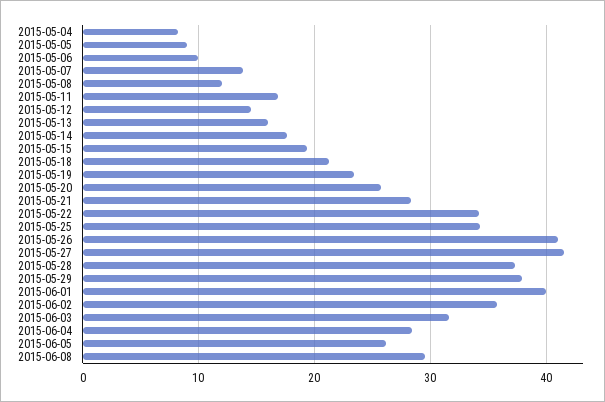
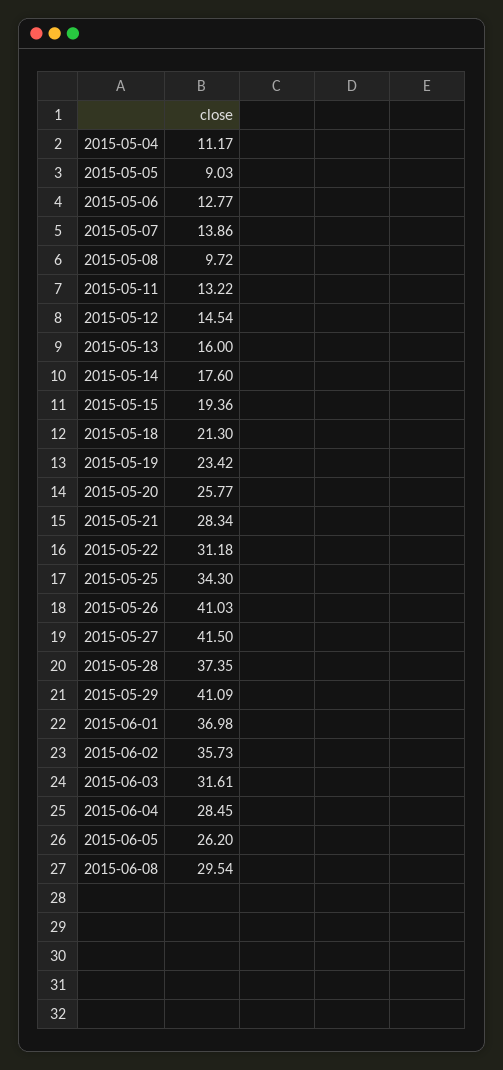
  {
-   "2015-05-04": 8,
+   "2015-05-04": 11.17,
    "2015-05-05": 9.03,
-   "2015-05-06": 10,
+   "2015-05-06": 12.77,
    "2015-05-07": 13.86,
-   "2015-05-08": 12,
+   "2015-05-08": 9.72,
-   "2015-05-11": 17,
+   "2015-05-11": 13.22,
    "2015-05-12": 14.54,
    "2015-05-13": 16,
    "2015-05-14": 17.6,
    "2015-05-15": 19.36,
    "2015-05-18": 21.3,
    "2015-05-19": 23.42,
    "2015-05-20": 25.77,
    "2015-05-21": 28.34,
-   "2015-05-22": 34,
+   "2015-05-22": 31.18,
    "2015-05-25": 34.3,
    "2015-05-26": 41.03,
    "2015-05-27": 41.5,
    "2015-05-28": 37.35,
-   "2015-05-29": 38,
+   "2015-05-29": 41.09,
-   "2015-06-01": 40,
+   "2015-06-01": 36.98,
    "2015-06-02": 35.73,
    "2015-06-03": 31.61,
    "2015-06-04": 28.45,
    "2015-06-05": 26.2,
    "2015-06-08": 29.54
  }

